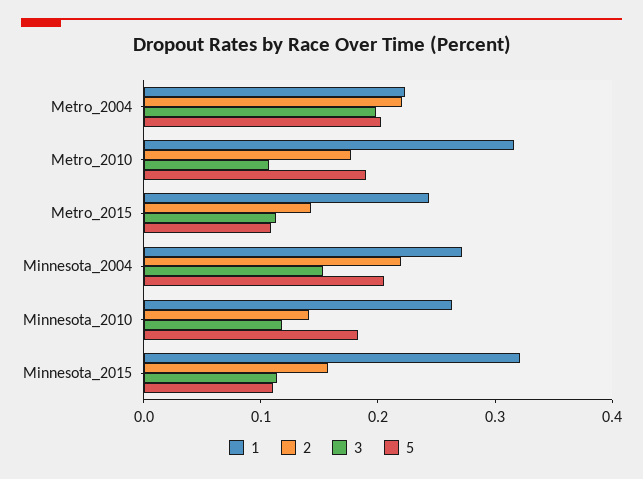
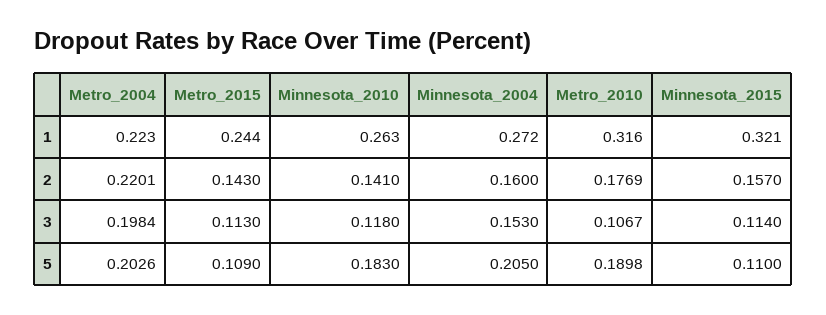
  {
    "1": {
      "Metro_2004": 0.223,
      "Metro_2010": 0.316,
      "Metro_2015": 0.244,
      "Minnesota_2004": 0.272,
      "Minnesota_2010": 0.263,
      "Minnesota_2015": 0.321
    },
    "2": {
      "Metro_2004": 0.2201,
      "Metro_2010": 0.1769,
      "Metro_2015": 0.143,
-     "Minnesota_2004": 0.22,
+     "Minnesota_2004": 0.16,
      "Minnesota_2010": 0.141,
      "Minnesota_2015": 0.157
    },
    "3": {
      "Metro_2004": 0.1984,
      "Metro_2010": 0.1067,
      "Metro_2015": 0.113,
      "Minnesota_2004": 0.153,
      "Minnesota_2010": 0.118,
      "Minnesota_2015": 0.114
    },
    "5": {
      "Metro_2004": 0.2026,
      "Metro_2010": 0.1898,
      "Metro_2015": 0.109,
      "Minnesota_2004": 0.205,
      "Minnesota_2010": 0.183,
      "Minnesota_2015": 0.11
    }
  }

